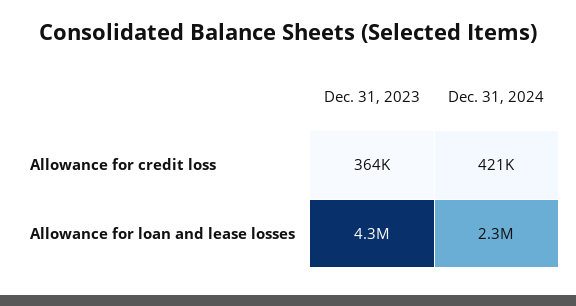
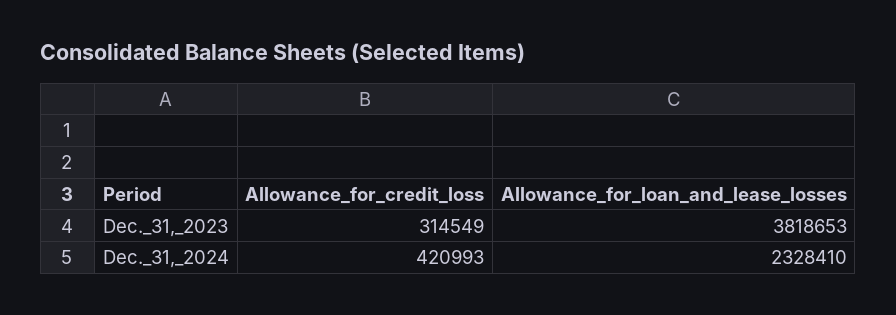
  {
    "Dec. 31, 2023": {
-     "Allowance for credit loss": 364000,
+     "Allowance for credit loss": 314549,
-     "Allowance for loan and lease losses": 4300000
+     "Allowance for loan and lease losses": 3818653
    },
    "Dec. 31, 2024": {
      "Allowance for credit loss": 420993,
      "Allowance for loan and lease losses": 2328410
    }
  }

